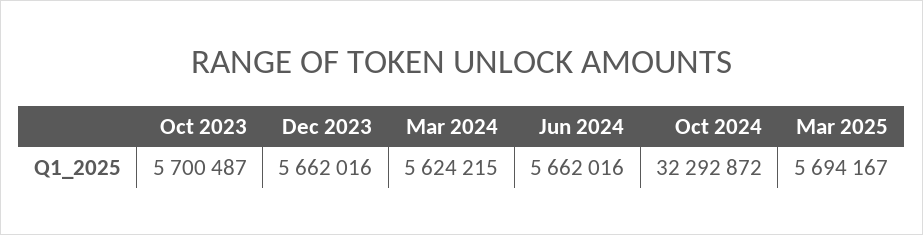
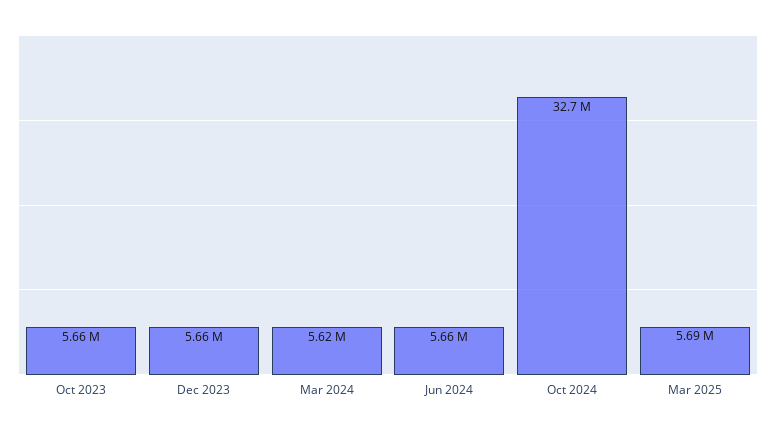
  {
-   "Oct 2023": 5700487,
+   "Oct 2023": 5660000,
    "Dec 2023": 5662016,
    "Mar 2024": 5624215,
    "Jun 2024": 5662016,
-   "Oct 2024": 32292872,
+   "Oct 2024": 32700000,
    "Mar 2025": 5694167
  }

